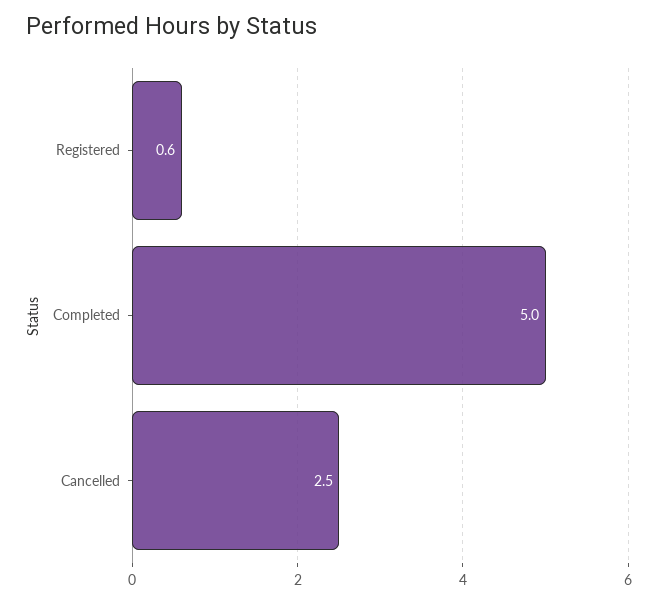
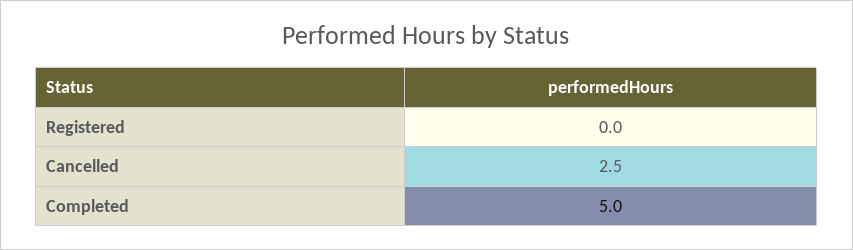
  {
-   "Registered": 0.6,
+   "Registered": 0,
    "Completed": 5,
    "Cancelled": 2.5
  }

